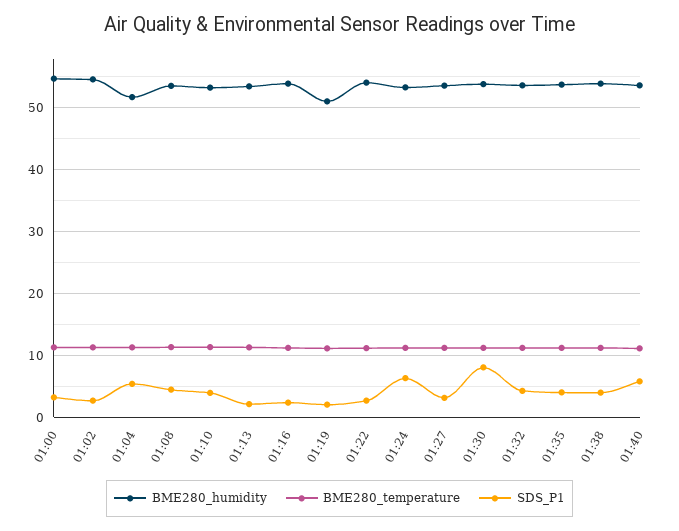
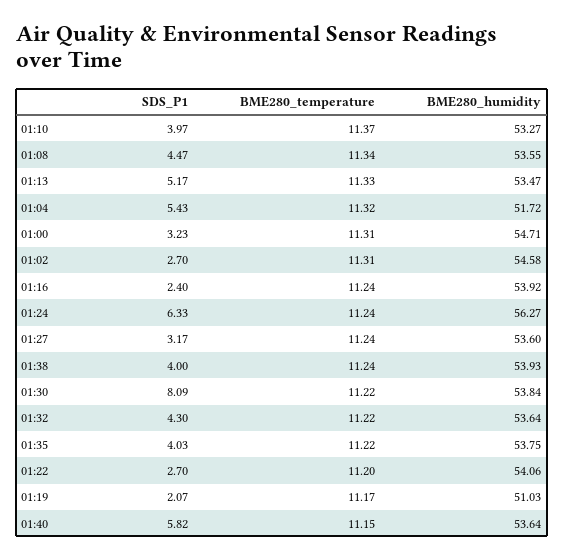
  {
    "BME280_humidity": {
      "01:00": 54.71,
      "01:02": 54.58,
      "01:04": 51.72,
      "01:08": 53.55,
      "01:10": 53.27,
      "01:13": 53.47,
      "01:16": 53.92,
      "01:19": 51.03,
      "01:22": 54.06,
-     "01:24": 53,
+     "01:24": 56.27,
      "01:27": 53.6,
      "01:30": 53.84,
      "01:32": 53.64,
      "01:35": 53.75,
      "01:38": 53.93,
      "01:40": 53.64
    },
    "BME280_temperature": {
      "01:00": 11.31,
      "01:02": 11.31,
      "01:04": 11.32,
      "01:08": 11.34,
      "01:10": 11.37,
      "01:13": 11.33,
      "01:16": 11.24,
      "01:19": 11.17,
      "01:22": 11.2,
      "01:24": 11.24,
      "01:27": 11.24,
      "01:30": 11.22,
      "01:32": 11.22,
      "01:35": 11.22,
      "01:38": 11.24,
      "01:40": 11.15
    },
    "SDS_P1": {
      "01:00": 3.23,
      "01:02": 2.7,
      "01:04": 5.43,
      "01:08": 4.47,
      "01:10": 3.97,
-     "01:13": 2,
+     "01:13": 5.17,
      "01:16": 2.4,
      "01:19": 2.07,
      "01:22": 2.7,
      "01:24": 6.33,
      "01:27": 3.17,
      "01:30": 8.09,
      "01:32": 4.3,
      "01:35": 4.03,
      "01:38": 4,
      "01:40": 5.82
    }
  }

